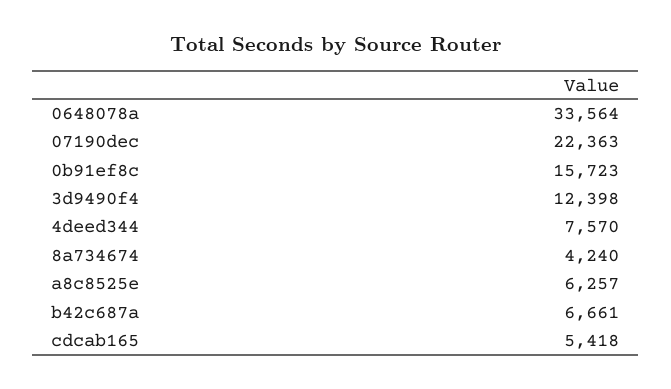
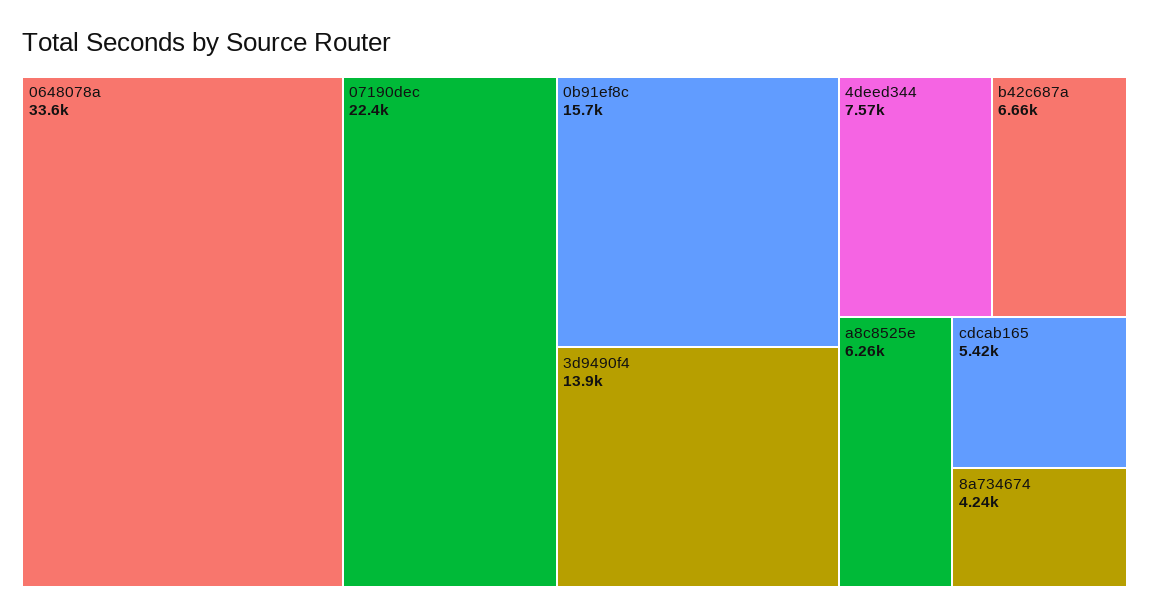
  {
    "0648078a": 33564,
    "07190dec": 22363,
    "0b91ef8c": 15723,
-   "3d9490f4": 12398,
+   "3d9490f4": 13900,
    "4deed344": 7570,
    "8a734674": 4240,
    "a8c8525e": 6257,
    "b42c687a": 6661,
    "cdcab165": 5418
  }

